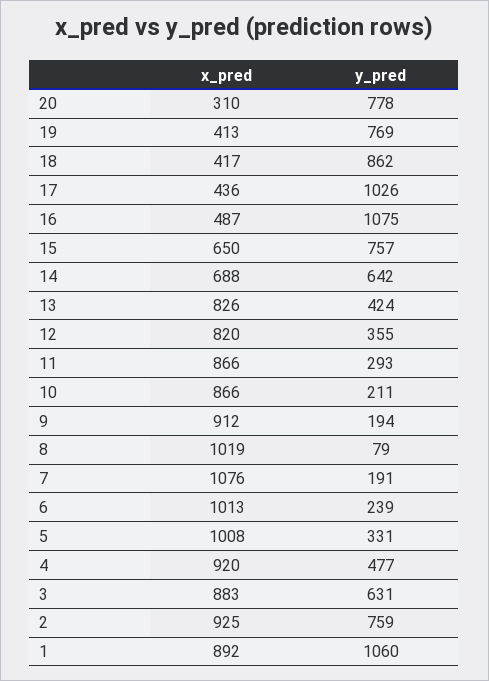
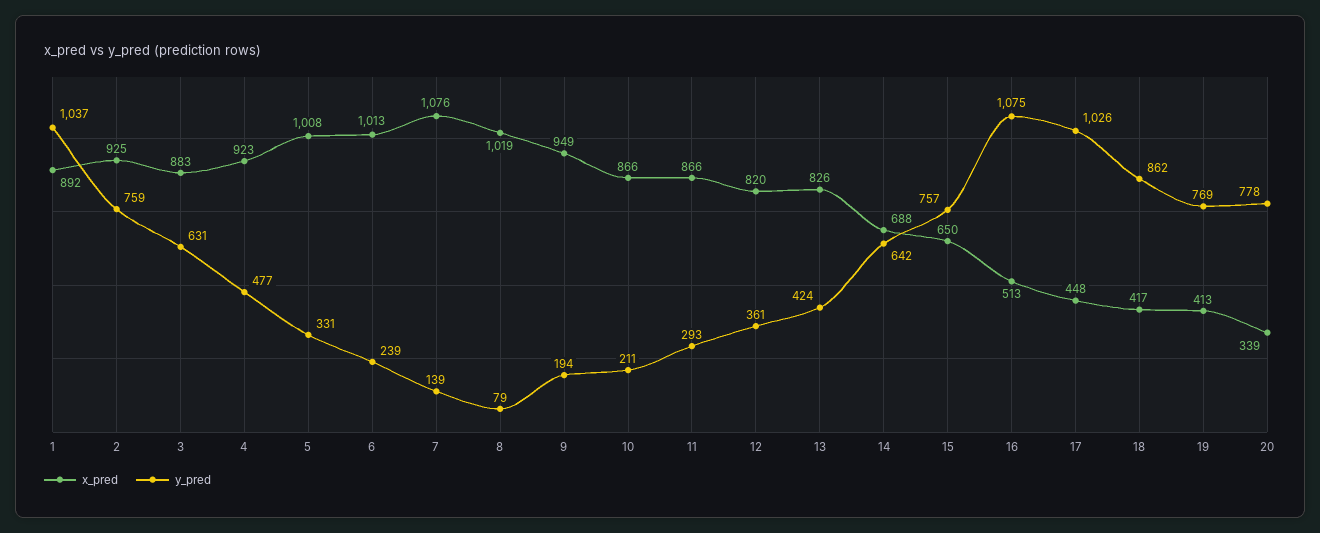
  {
    "x_pred": {
-     "20": 310,
+     "20": 339,
      "19": 413,
      "18": 417,
-     "17": 436,
+     "17": 448,
-     "16": 487,
+     "16": 513,
      "15": 650,
      "14": 688,
      "13": 826,
      "12": 820,
      "11": 866,
      "10": 866,
-     "9": 912,
+     "9": 949,
      "8": 1019,
      "7": 1076,
      "6": 1013,
      "5": 1008,
-     "4": 920,
+     "4": 923,
      "3": 883,
      "2": 925,
      "1": 892
    },
    "y_pred": {
      "20": 778,
      "19": 769,
      "18": 862,
      "17": 1026,
      "16": 1075,
      "15": 757,
      "14": 642,
      "13": 424,
-     "12": 355,
+     "12": 361,
      "11": 293,
      "10": 211,
      "9": 194,
      "8": 79,
-     "7": 191,
+     "7": 139,
      "6": 239,
      "5": 331,
      "4": 477,
      "3": 631,
      "2": 759,
-     "1": 1060
+     "1": 1037
    }
  }

